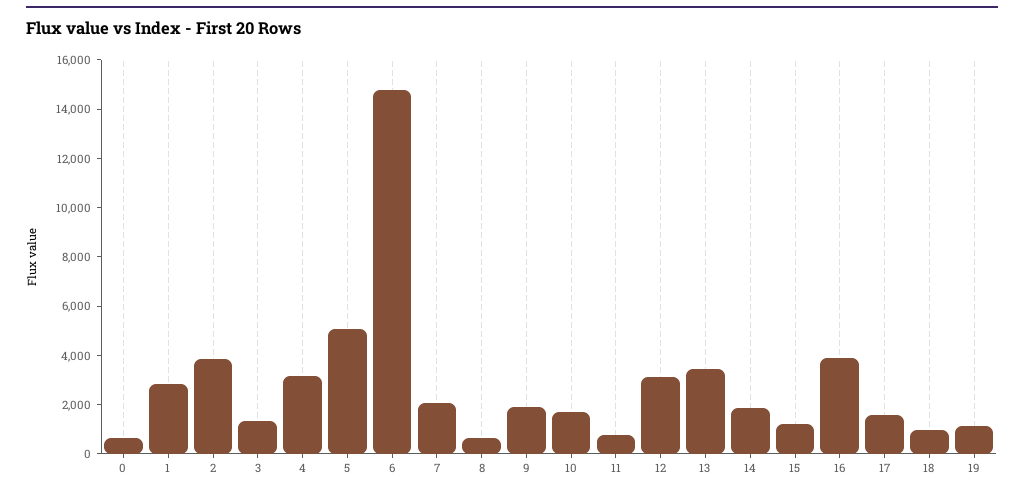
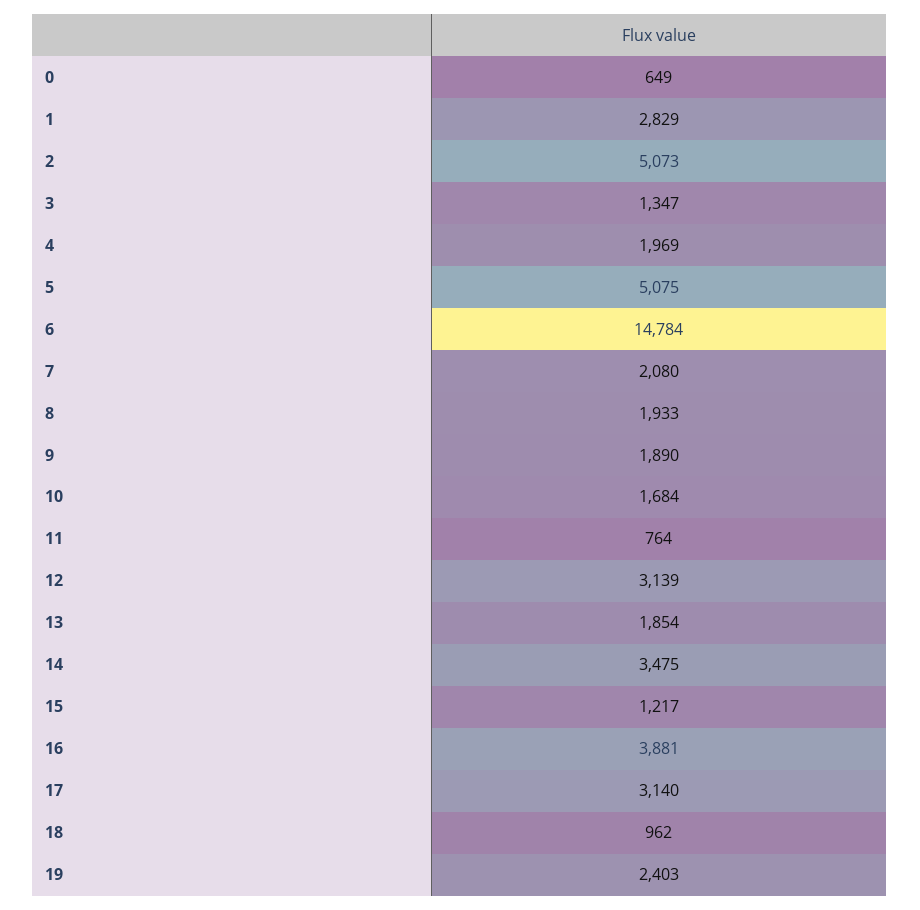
  {
    "0": 649,
    "1": 2829,
-   "2": 4000,
+   "2": 5073,
    "3": 1347,
-   "4": 3000,
+   "4": 1969,
    "5": 5075,
    "6": 14784,
    "7": 2080,
-   "8": 500,
+   "8": 1933,
    "9": 1890,
    "10": 1684,
    "11": 764,
    "12": 3139,
-   "13": 3500,
+   "13": 1854,
-   "14": 2000,
+   "14": 3475,
    "15": 1217,
    "16": 3881,
-   "17": 1500,
+   "17": 3140,
    "18": 962,
-   "19": 1000
+   "19": 2403
  }

